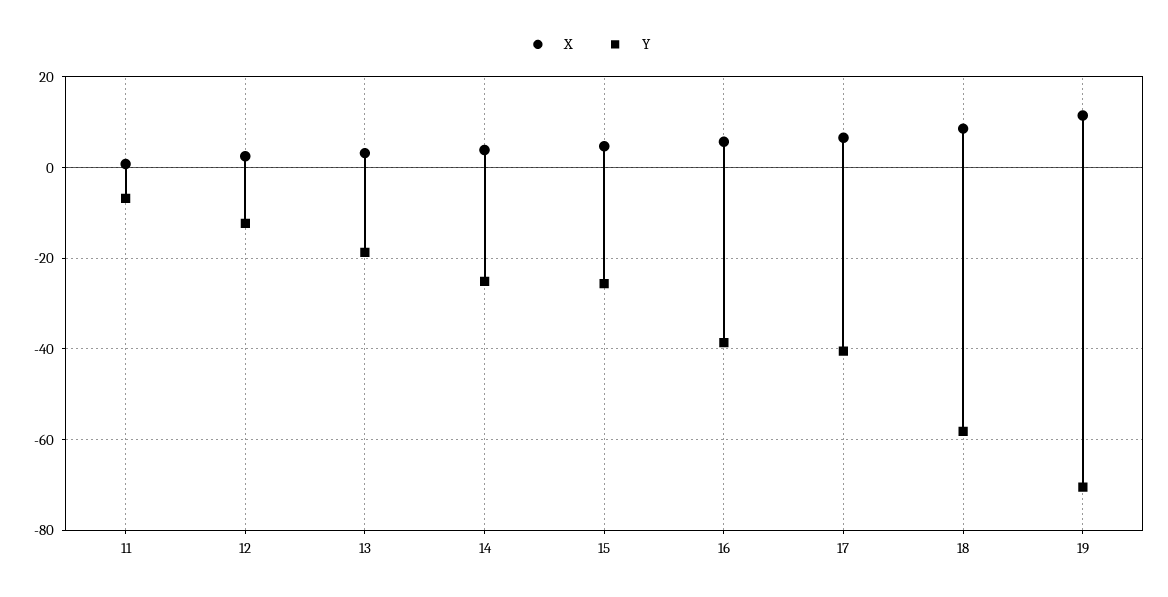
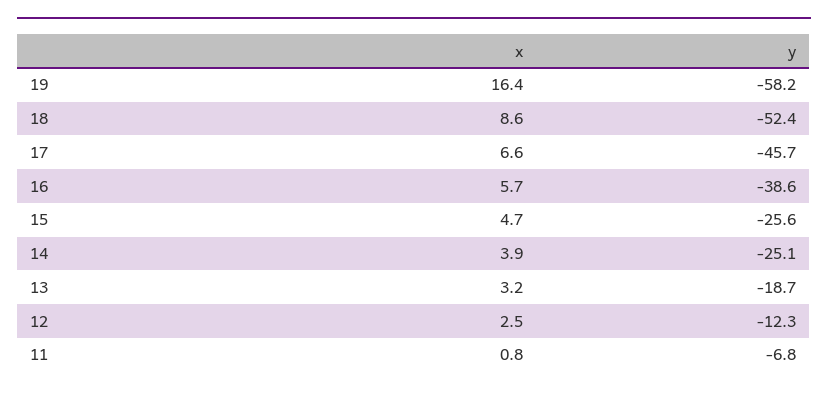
  {
    "X": {
      "11": 0.8,
      "12": 2.5,
      "13": 3.2,
      "14": 3.9,
      "15": 4.7,
      "16": 5.7,
      "17": 6.6,
      "18": 8.6,
-     "19": 12
+     "19": 16.4
    },
    "Y": {
      "11": -6.8,
      "12": -12.3,
      "13": -18.7,
      "14": -25.1,
      "15": -25.6,
      "16": -38.6,
-     "17": -40,
+     "17": -45.7,
-     "18": -58,
+     "18": -52.4,
-     "19": -70
+     "19": -58.2
    }
  }

